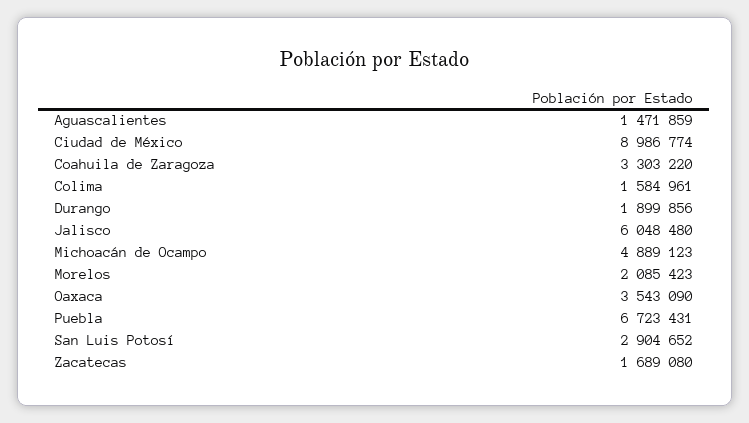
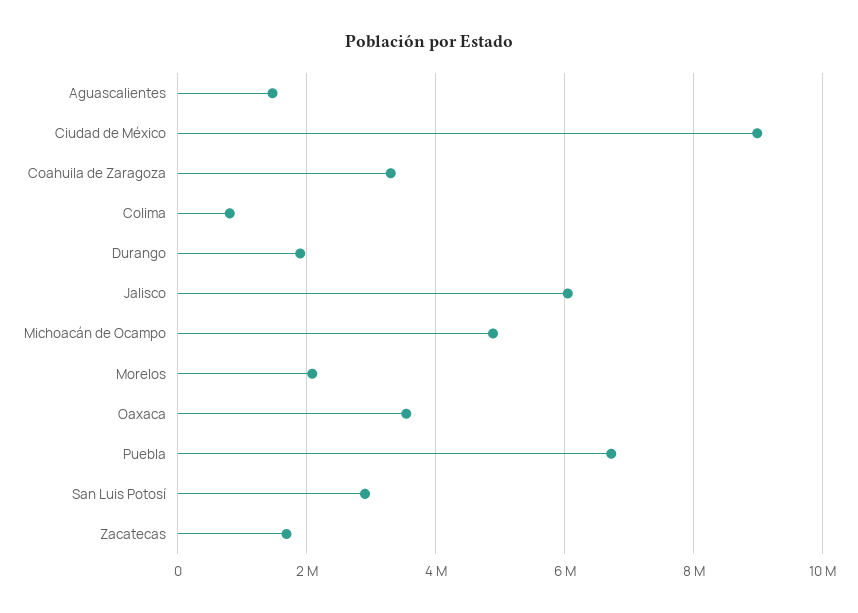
  {
    "Aguascalientes": 1471859,
    "Ciudad de México": 8986774,
    "Coahuila de Zaragoza": 3303220,
-   "Colima": 1584961,
+   "Colima": 800000,
    "Durango": 1899856,
    "Jalisco": 6048480,
    "Michoacán de Ocampo": 4889123,
    "Morelos": 2085423,
    "Oaxaca": 3543090,
    "Puebla": 6723431,
    "San Luis Potosí": 2904652,
    "Zacatecas": 1689080
  }

